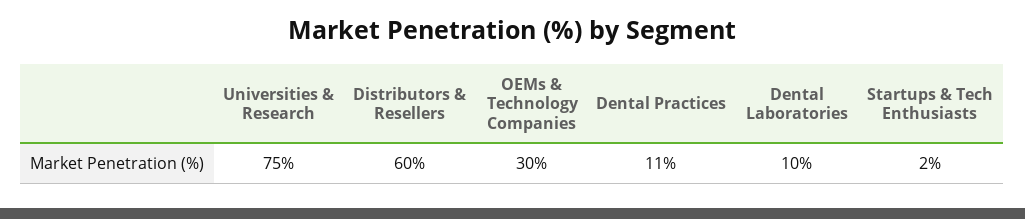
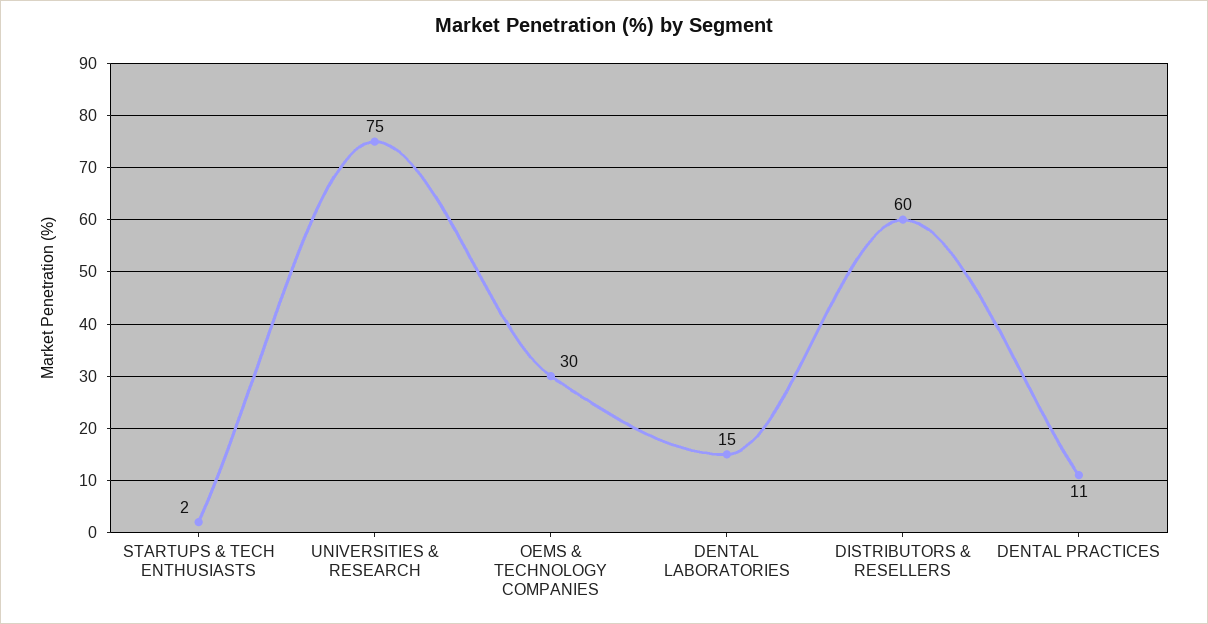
  {
    "Universities & Research": 75,
    "Distributors & Resellers": 60,
    "OEMs & Technology Companies": 30,
    "Dental Practices": 11,
-   "Dental Laboratories": 10,
+   "Dental Laboratories": 15,
    "Startups & Tech Enthusiasts": 2
  }

